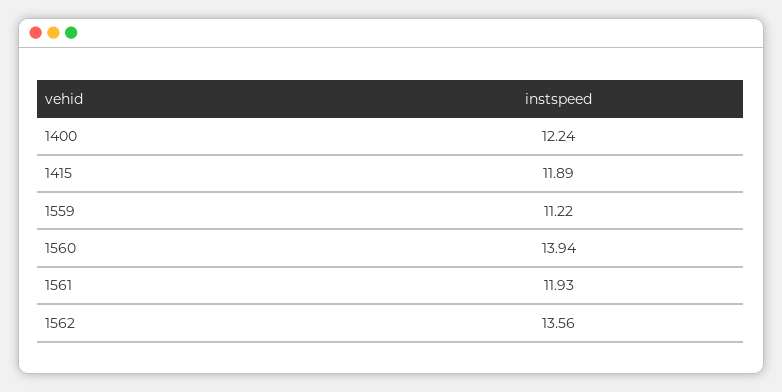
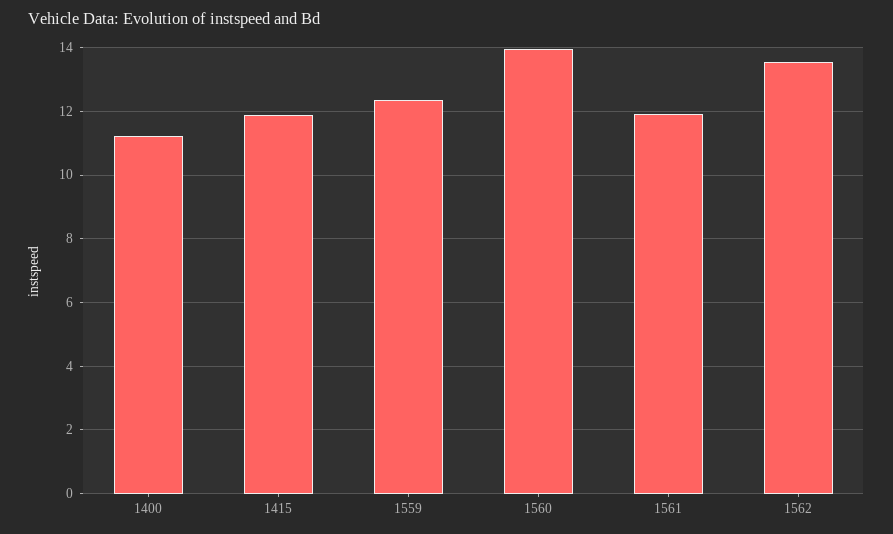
  {
-   "1400": 12.24,
+   "1400": 11.2,
    "1415": 11.89,
-   "1559": 11.22,
+   "1559": 12.4,
    "1560": 13.94,
    "1561": 11.93,
    "1562": 13.56
  }

